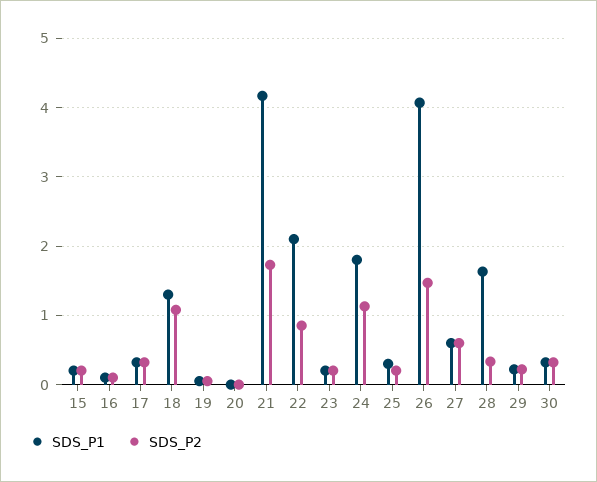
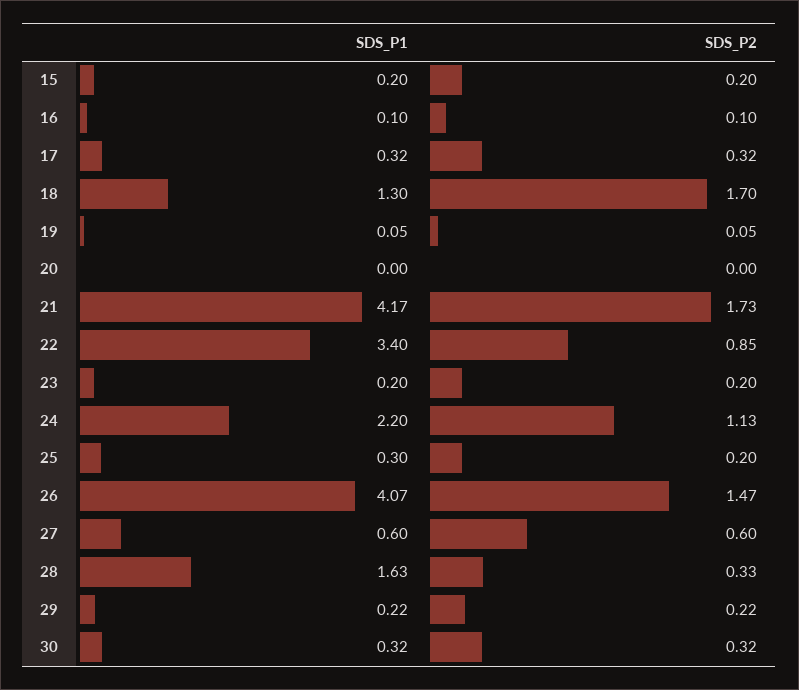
  {
    "SDS_P1": {
      "15": 0.2,
      "16": 0.1,
      "17": 0.32,
      "18": 1.3,
      "19": 0.05,
      "20": 0,
      "21": 4.17,
-     "22": 2.1,
+     "22": 3.4,
      "23": 0.2,
-     "24": 1.8,
+     "24": 2.2,
      "25": 0.3,
      "26": 4.07,
      "27": 0.6,
      "28": 1.63,
      "29": 0.22,
      "30": 0.32
    },
    "SDS_P2": {
      "15": 0.2,
      "16": 0.1,
      "17": 0.32,
-     "18": 1.1,
+     "18": 1.7,
      "19": 0.05,
      "20": 0,
      "21": 1.73,
      "22": 0.85,
      "23": 0.2,
      "24": 1.13,
      "25": 0.2,
      "26": 1.47,
      "27": 0.6,
      "28": 0.33,
      "29": 0.22,
      "30": 0.32
    }
  }

